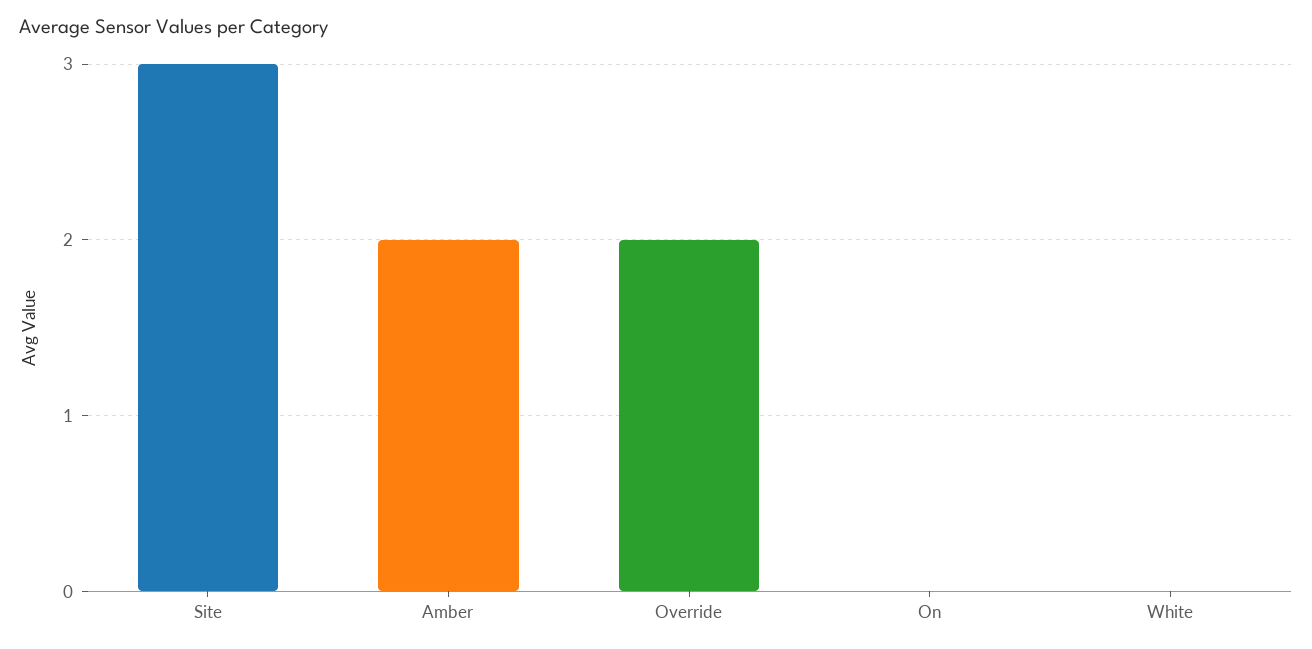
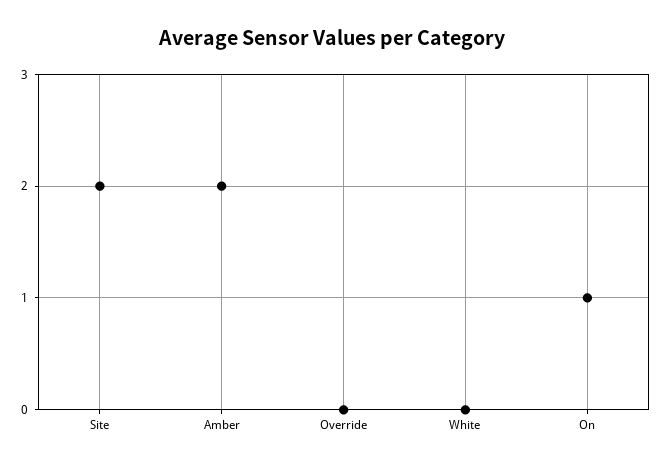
  {
-   "Site": 3,
+   "Site": 2,
    "Amber": 2,
-   "Override": 2,
+   "Override": 0,
-   "On": 0,
+   "On": 1,
    "White": 0
  }

